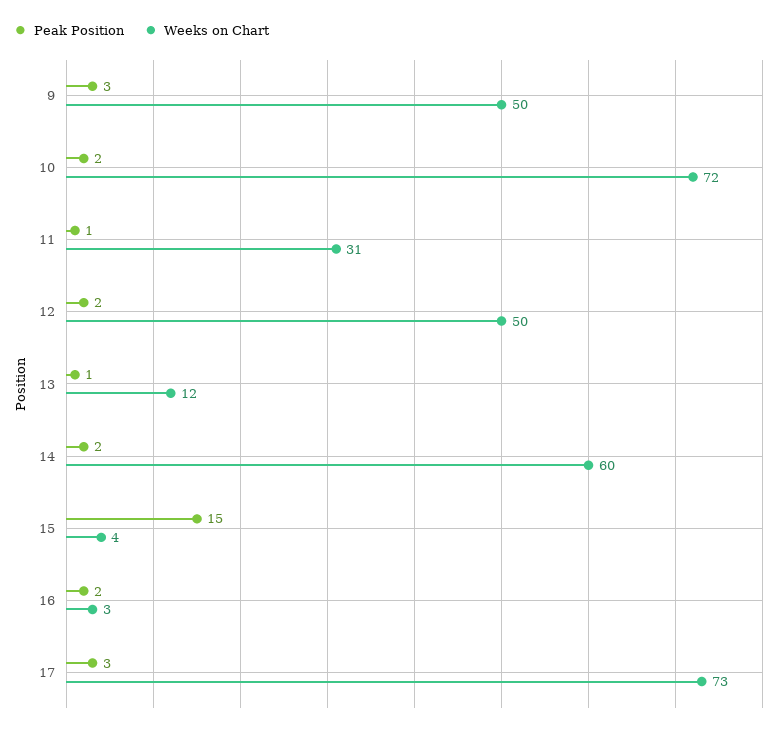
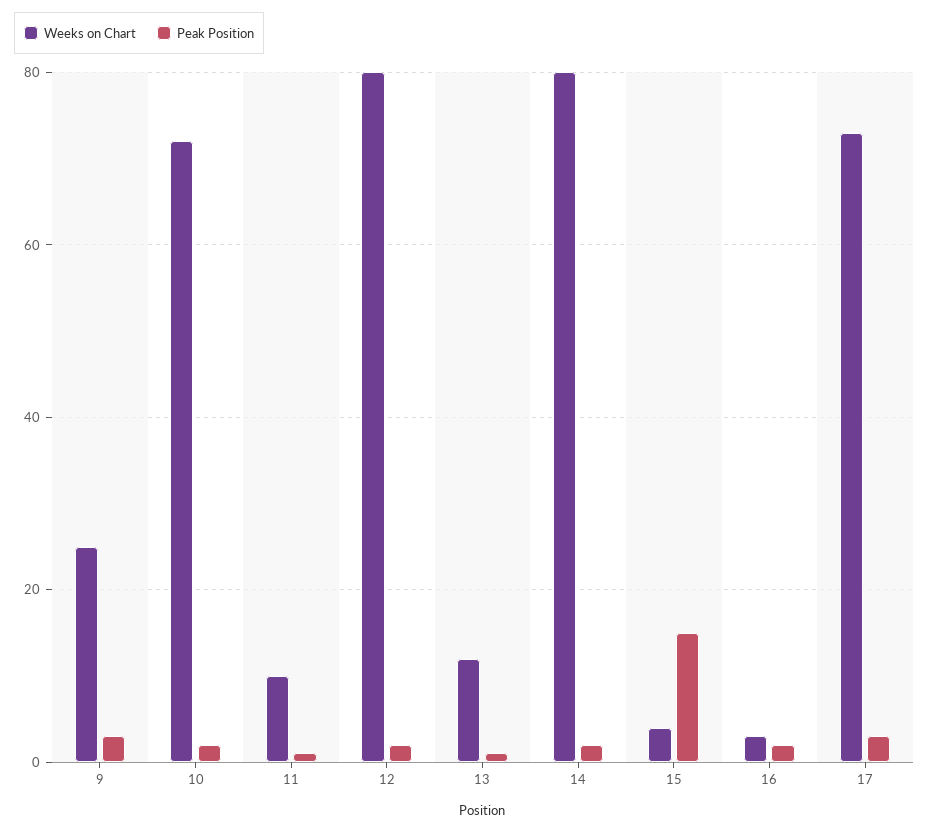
  {
    "Peak Position": {
      "9": 3,
      "10": 2,
      "11": 1,
      "12": 2,
      "13": 1,
      "14": 2,
      "15": 15,
      "16": 2,
      "17": 3
    },
    "Weeks on Chart": {
-     "9": 50,
+     "9": 25,
      "10": 72,
-     "11": 31,
+     "11": 10,
-     "12": 50,
+     "12": 80,
      "13": 12,
-     "14": 60,
+     "14": 80,
      "15": 4,
      "16": 3,
      "17": 73
    }
  }

